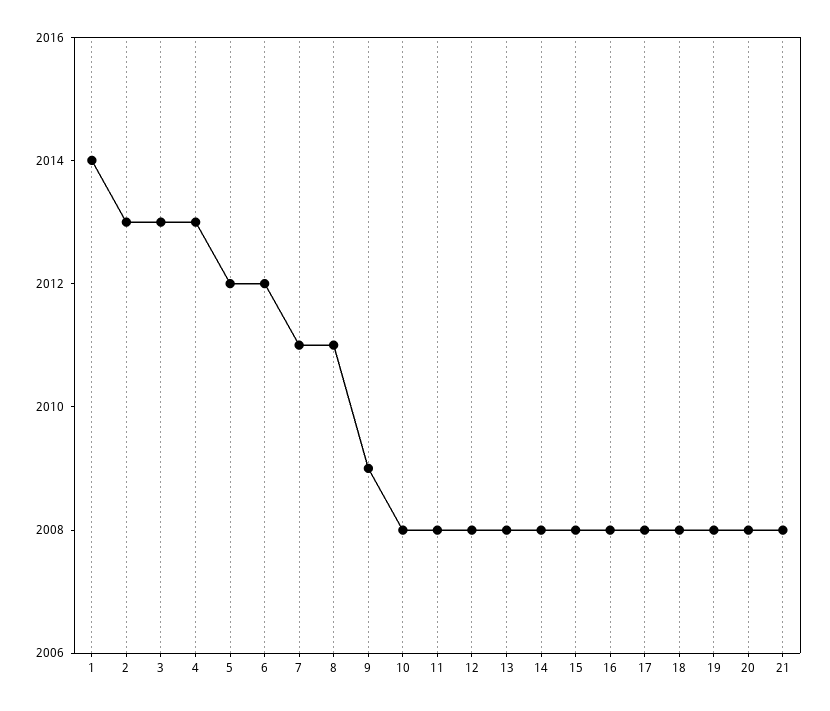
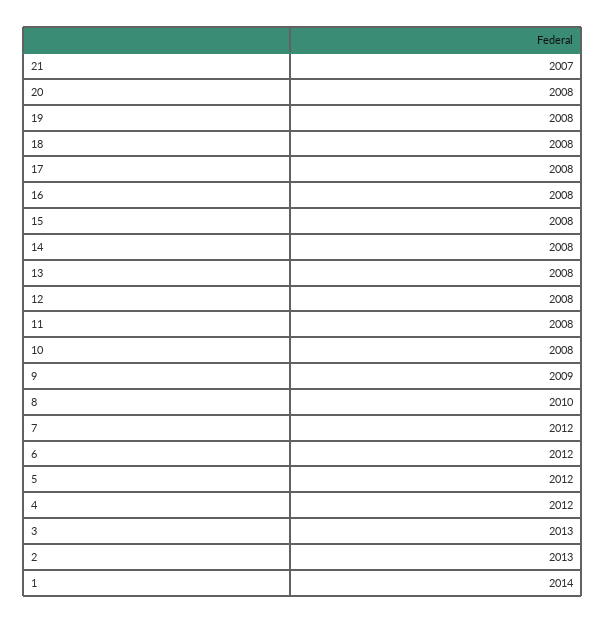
  {
    "1": 2014,
    "2": 2013,
    "3": 2013,
-   "4": 2013,
+   "4": 2012,
    "5": 2012,
    "6": 2012,
-   "7": 2011,
+   "7": 2012,
-   "8": 2011,
+   "8": 2010,
    "9": 2009,
    "10": 2008,
    "11": 2008,
    "12": 2008,
    "13": 2008,
    "14": 2008,
    "15": 2008,
    "16": 2008,
    "17": 2008,
    "18": 2008,
    "19": 2008,
    "20": 2008,
-   "21": 2008
+   "21": 2007
  }

